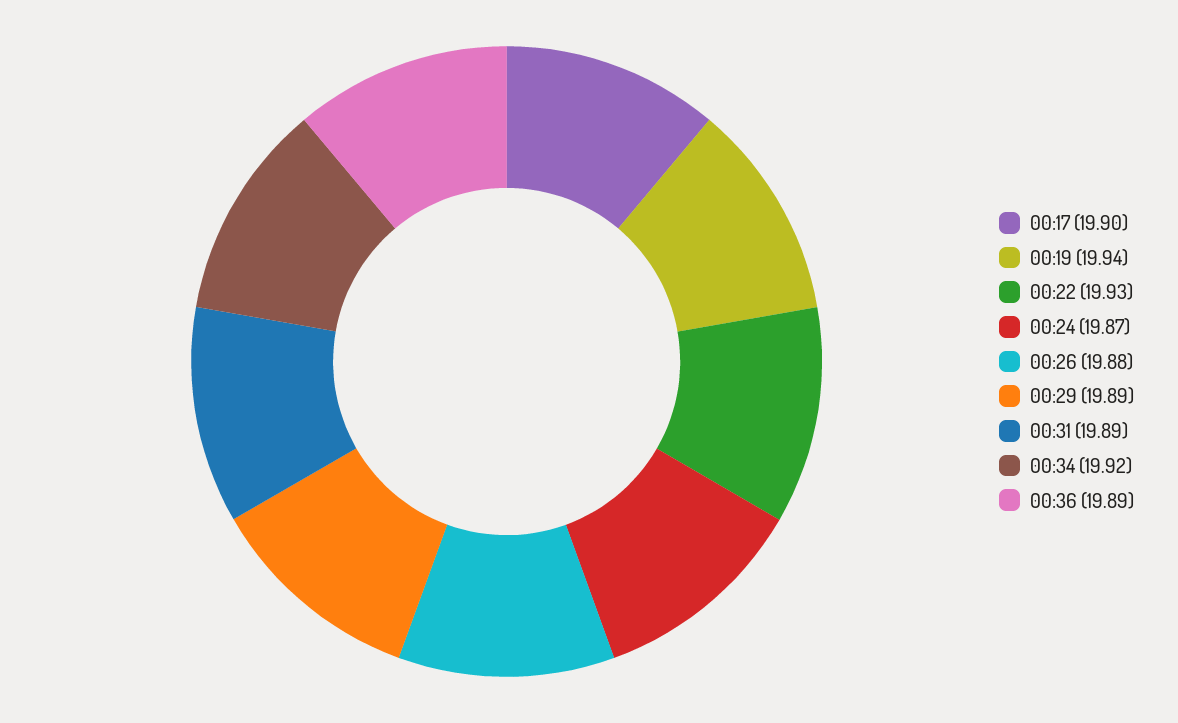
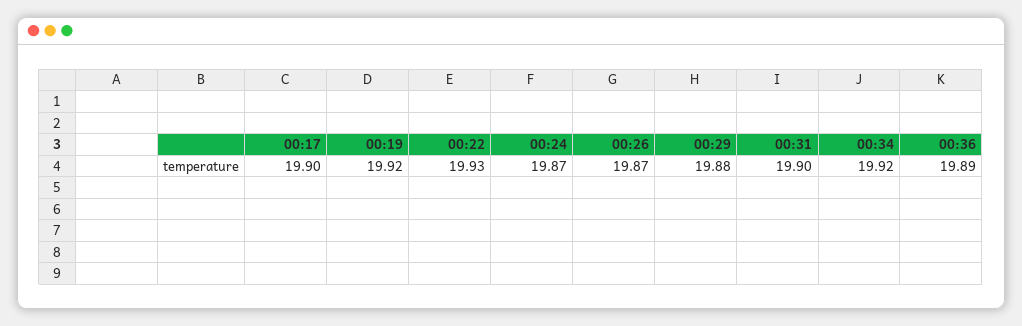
  {
    "00:17": 19.9,
-   "00:19": 19.94,
+   "00:19": 19.92,
    "00:22": 19.93,
    "00:24": 19.87,
-   "00:26": 19.88,
+   "00:26": 19.87,
-   "00:29": 19.89,
+   "00:29": 19.88,
-   "00:31": 19.89,
+   "00:31": 19.9,
    "00:34": 19.92,
    "00:36": 19.89
  }

